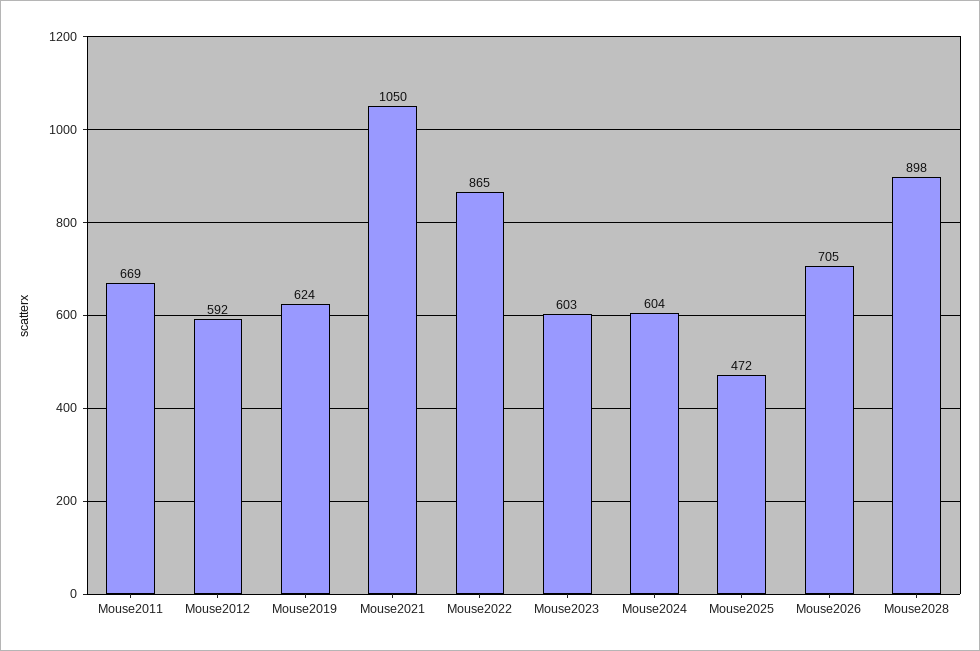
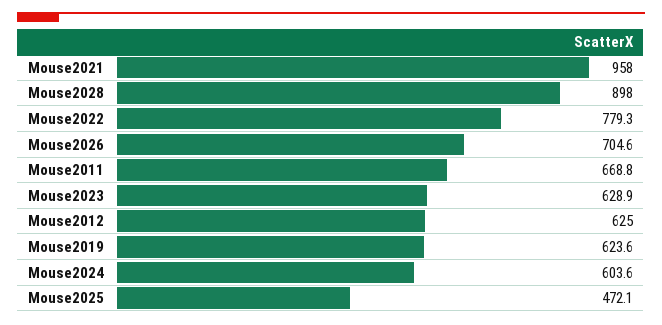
  {
    "Mouse2011": 668.8,
-   "Mouse2012": 592,
+   "Mouse2012": 625,
    "Mouse2019": 623.6,
-   "Mouse2021": 1050,
+   "Mouse2021": 958,
-   "Mouse2022": 865,
+   "Mouse2022": 779.3,
-   "Mouse2023": 603,
+   "Mouse2023": 628.9,
    "Mouse2024": 603.6,
    "Mouse2025": 472.1,
    "Mouse2026": 704.6,
    "Mouse2028": 898
  }

